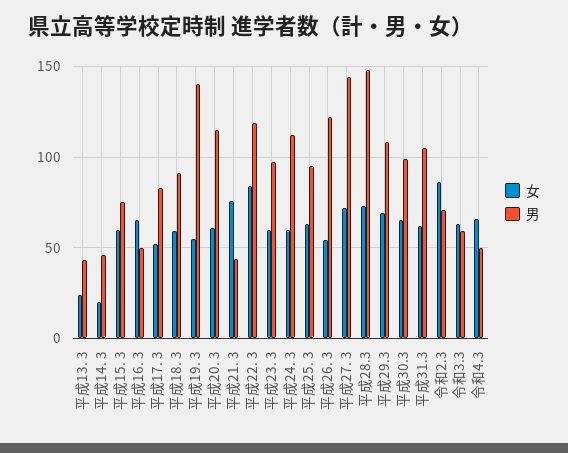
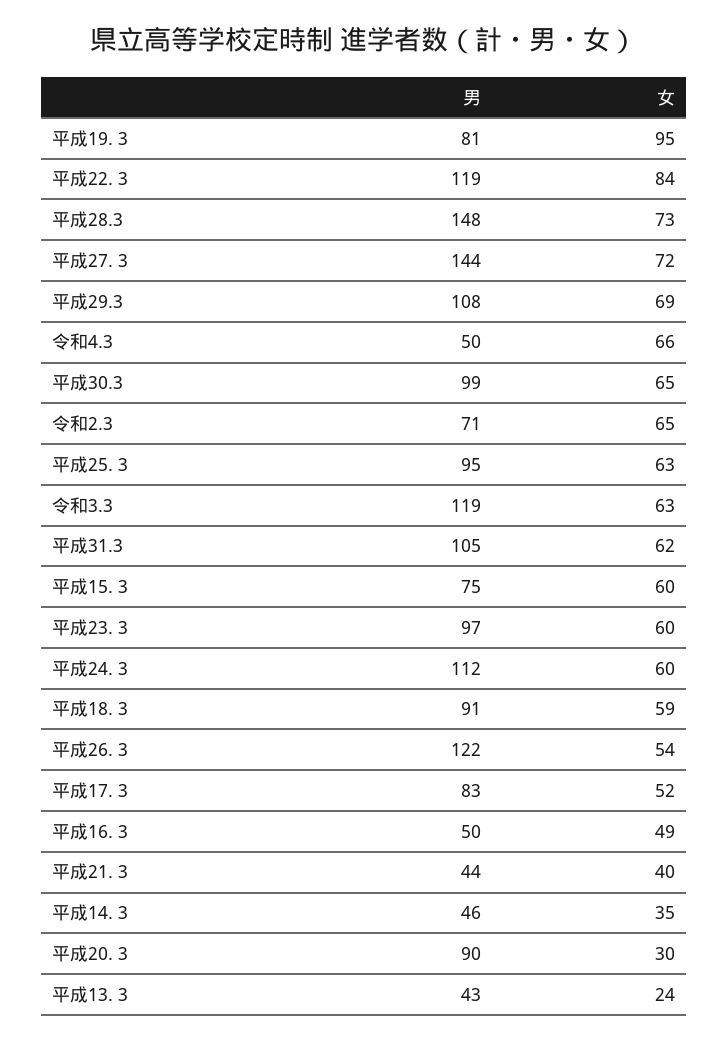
  {
    "女": {
      "平成13. 3": 24,
-     "平成14. 3": 20,
+     "平成14. 3": 35,
      "平成15. 3": 60,
-     "平成16. 3": 65,
+     "平成16. 3": 49,
      "平成17. 3": 52,
      "平成18. 3": 59,
-     "平成19. 3": 55,
+     "平成19. 3": 95,
-     "平成20. 3": 60,
+     "平成20. 3": 30,
-     "平成21. 3": 75,
+     "平成21. 3": 40,
      "平成22. 3": 84,
      "平成23. 3": 60,
      "平成24. 3": 60,
      "平成25. 3": 63,
      "平成26. 3": 54,
      "平成27. 3": 72,
      "平成28.3": 73,
      "平成29.3": 69,
      "平成30.3": 65,
      "平成31.3": 62,
-     "令和2.3": 85,
+     "令和2.3": 65,
      "令和3.3": 63,
      "令和4.3": 66
    },
    "男": {
      "平成13. 3": 43,
      "平成14. 3": 46,
      "平成15. 3": 75,
      "平成16. 3": 50,
      "平成17. 3": 83,
      "平成18. 3": 91,
-     "平成19. 3": 140,
+     "平成19. 3": 81,
-     "平成20. 3": 115,
+     "平成20. 3": 90,
      "平成21. 3": 44,
      "平成22. 3": 119,
      "平成23. 3": 97,
      "平成24. 3": 112,
      "平成25. 3": 95,
      "平成26. 3": 122,
      "平成27. 3": 144,
      "平成28.3": 148,
      "平成29.3": 108,
      "平成30.3": 99,
      "平成31.3": 105,
      "令和2.3": 71,
-     "令和3.3": 60,
+     "令和3.3": 119,
      "令和4.3": 50
    }
  }

